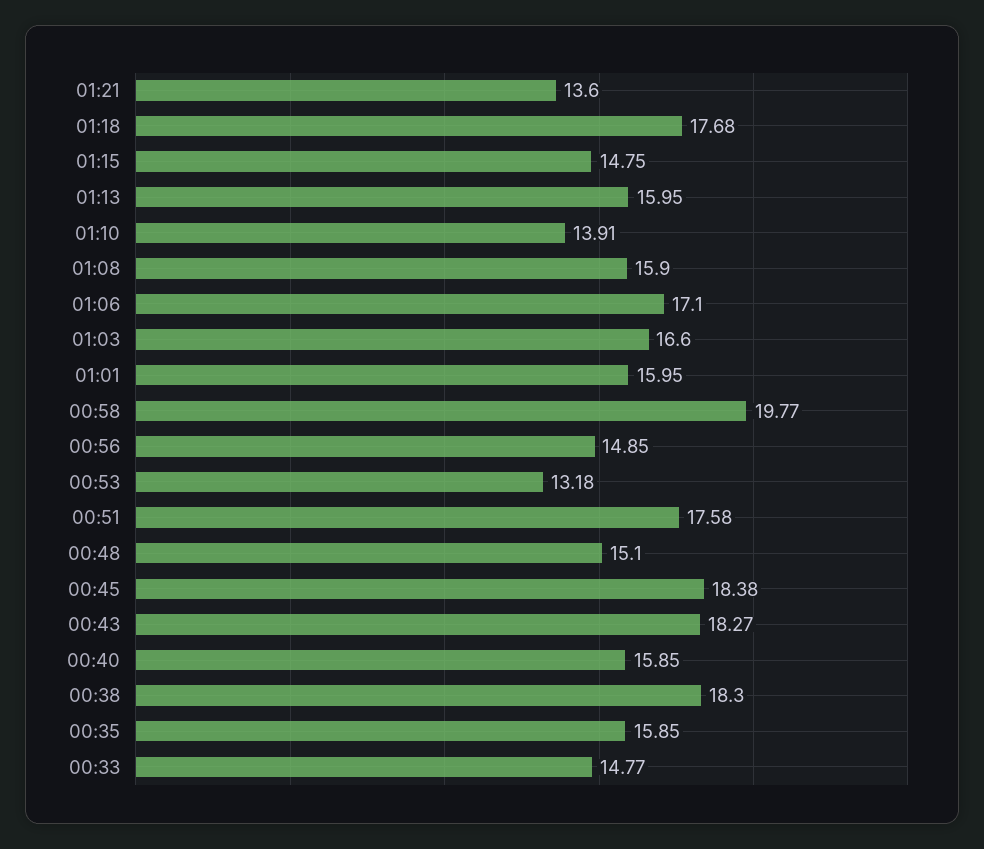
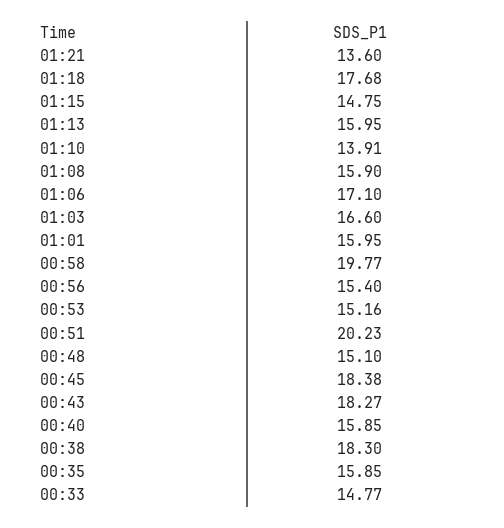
  {
    "01:21": 13.6,
    "01:18": 17.68,
    "01:15": 14.75,
    "01:13": 15.95,
    "01:10": 13.91,
    "01:08": 15.9,
    "01:06": 17.1,
    "01:03": 16.6,
    "01:01": 15.95,
    "00:58": 19.77,
-   "00:56": 14.85,
+   "00:56": 15.4,
-   "00:53": 13.18,
+   "00:53": 15.16,
-   "00:51": 17.58,
+   "00:51": 20.23,
    "00:48": 15.1,
    "00:45": 18.38,
    "00:43": 18.27,
    "00:40": 15.85,
    "00:38": 18.3,
    "00:35": 15.85,
    "00:33": 14.77
  }

